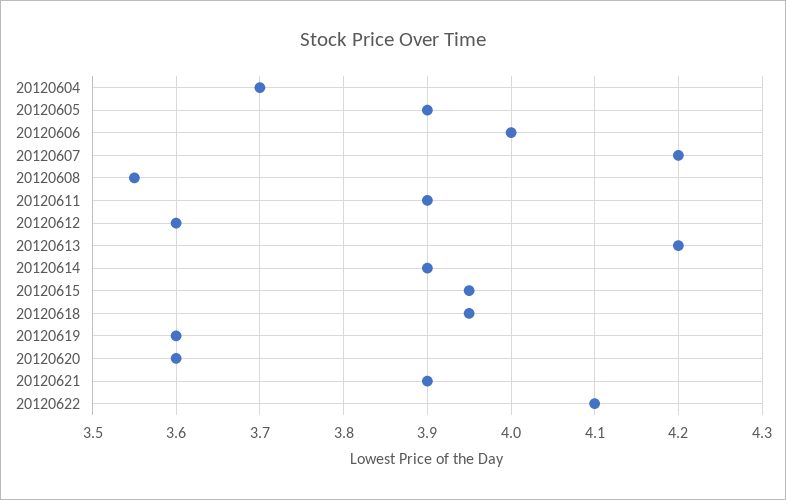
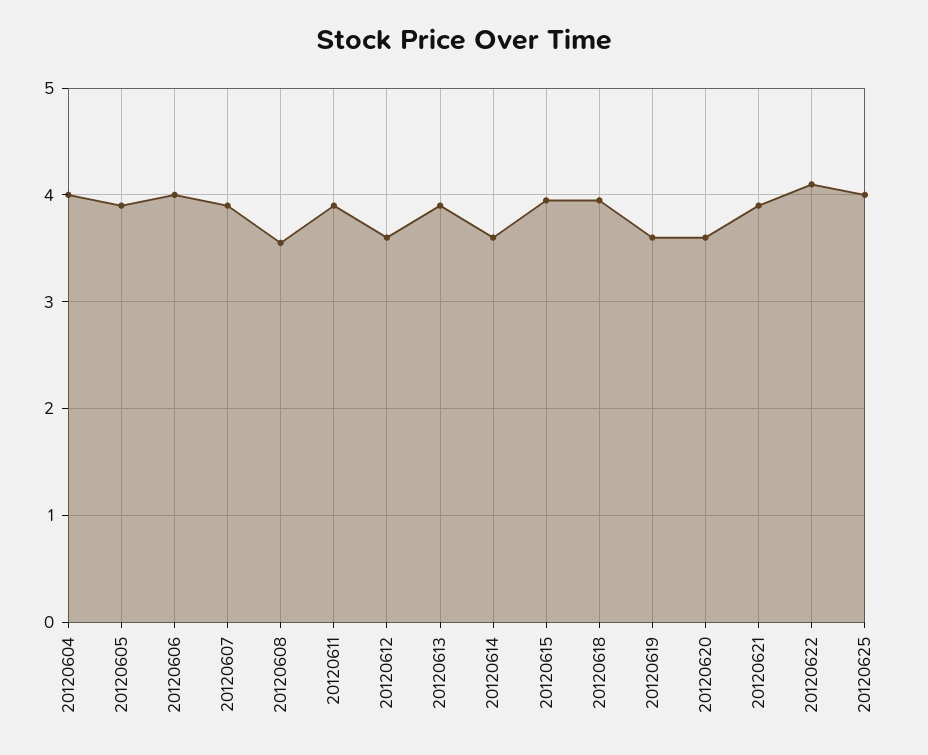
  {
-   "20120604": 3.7,
+   "20120604": 4,
    "20120605": 3.9,
    "20120606": 4,
-   "20120607": 4.2,
+   "20120607": 3.9,
    "20120608": 3.55,
    "20120611": 3.9,
    "20120612": 3.6,
-   "20120613": 4.2,
+   "20120613": 3.9,
-   "20120614": 3.9,
+   "20120614": 3.6,
    "20120615": 3.95,
    "20120618": 3.95,
    "20120619": 3.6,
    "20120620": 3.6,
    "20120621": 3.9,
-   "20120622": 4.1
+   "20120622": 4.1,
+   "20120625": 4
  }

